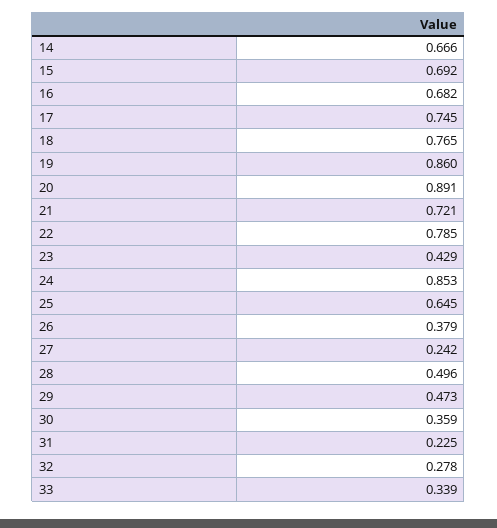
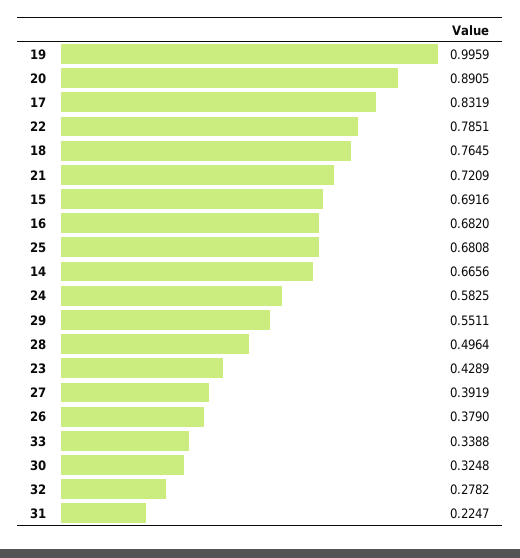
  {
    "14": 0.6656,
    "15": 0.6916,
    "16": 0.682,
-   "17": 0.745,
+   "17": 0.8319,
    "18": 0.7645,
-   "19": 0.86,
+   "19": 0.9959,
    "20": 0.8905,
    "21": 0.7209,
    "22": 0.7851,
    "23": 0.4289,
-   "24": 0.853,
+   "24": 0.5825,
-   "25": 0.645,
+   "25": 0.6808,
    "26": 0.379,
-   "27": 0.242,
+   "27": 0.3919,
    "28": 0.4964,
-   "29": 0.473,
+   "29": 0.5511,
-   "30": 0.359,
+   "30": 0.3248,
    "31": 0.2247,
    "32": 0.2782,
    "33": 0.3388
  }

